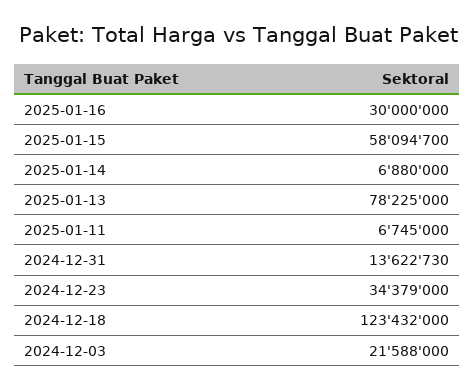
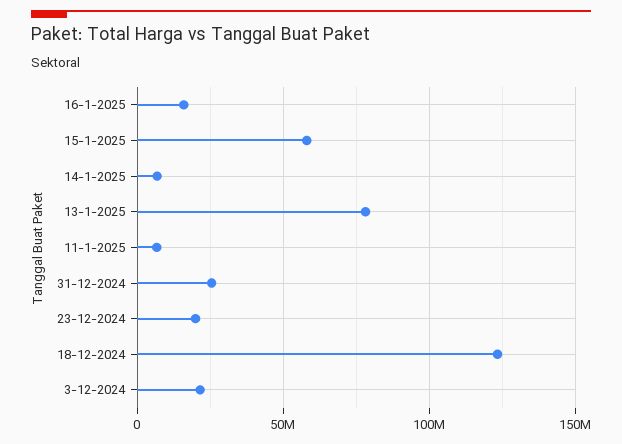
  {
-   "2025-01-16": 30000000,
+   "2025-01-16": 15000000,
    "2025-01-15": 58094700,
    "2025-01-14": 6880000,
    "2025-01-13": 78225000,
    "2025-01-11": 6745000,
-   "2024-12-31": 13622730,
+   "2024-12-31": 25000000,
-   "2024-12-23": 34379000,
+   "2024-12-23": 20000000,
    "2024-12-18": 123432000,
    "2024-12-03": 21588000
  }

